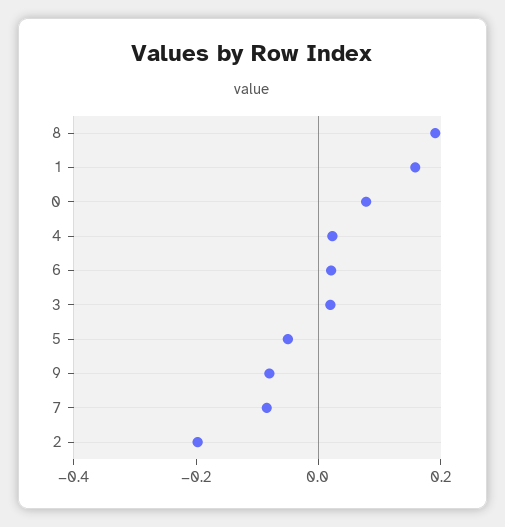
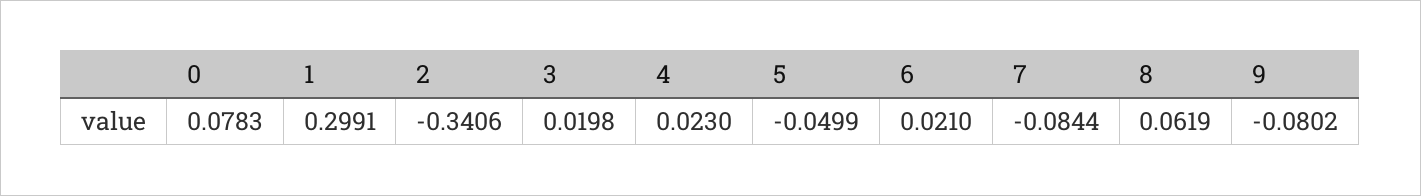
  {
-   "8": 0.2,
+   "8": 0.0619,
-   "1": 0.15,
+   "1": 0.2991,
    "0": 0.0783,
    "4": 0.023,
    "6": 0.021,
    "3": 0.0198,
    "5": -0.0499,
    "9": -0.0802,
    "7": -0.0844,
-   "2": -0.2
+   "2": -0.3406
  }

